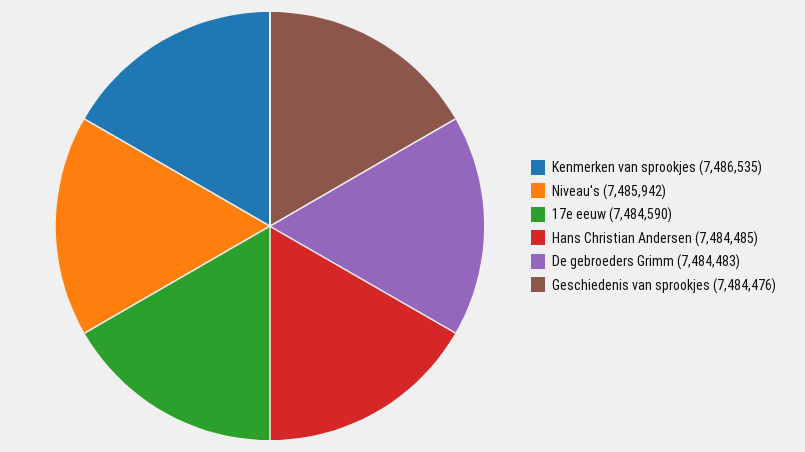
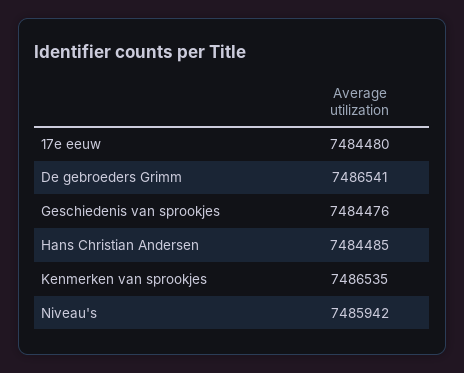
  {
    "Kenmerken van sprookjes": 7486535,
    "Niveau's": 7485942,
-   "17e eeuw": 7484590,
+   "17e eeuw": 7484480,
    "Hans Christian Andersen": 7484485,
-   "De gebroeders Grimm": 7484483,
+   "De gebroeders Grimm": 7486541,
    "Geschiedenis van sprookjes": 7484476
  }

